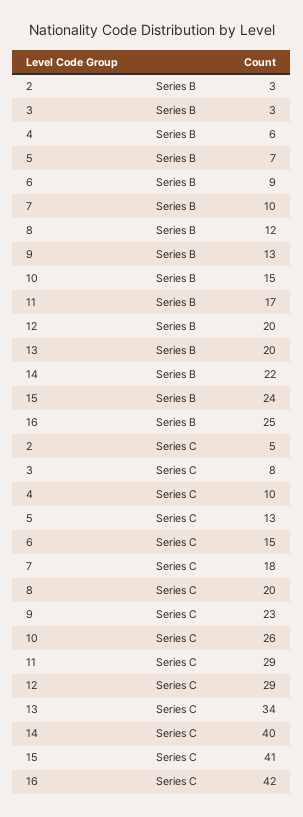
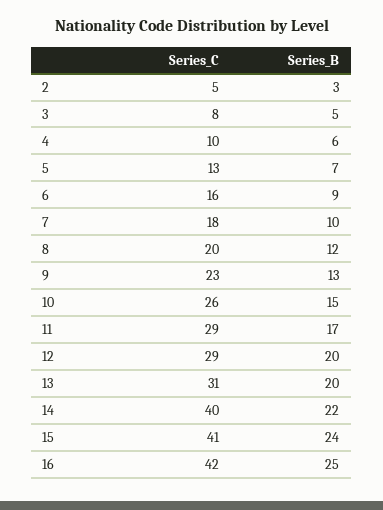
  {
    "2": {
      "Series B": 3,
      "Series C": 5
    },
    "3": {
-     "Series B": 3,
+     "Series B": 5,
      "Series C": 8
    },
    "4": {
      "Series B": 6,
      "Series C": 10
    },
    "5": {
      "Series B": 7,
      "Series C": 13
    },
    "6": {
      "Series B": 9,
-     "Series C": 15
+     "Series C": 16
    },
    "7": {
      "Series B": 10,
      "Series C": 18
    },
    "8": {
      "Series B": 12,
      "Series C": 20
    },
    "9": {
      "Series B": 13,
      "Series C": 23
    },
    "10": {
      "Series B": 15,
      "Series C": 26
    },
    "11": {
      "Series B": 17,
      "Series C": 29
    },
    "12": {
      "Series B": 20,
      "Series C": 29
    },
    "13": {
      "Series B": 20,
-     "Series C": 34
+     "Series C": 31
    },
    "14": {
      "Series B": 22,
      "Series C": 40
    },
    "15": {
      "Series B": 24,
      "Series C": 41
    },
    "16": {
      "Series B": 25,
      "Series C": 42
    }
  }

